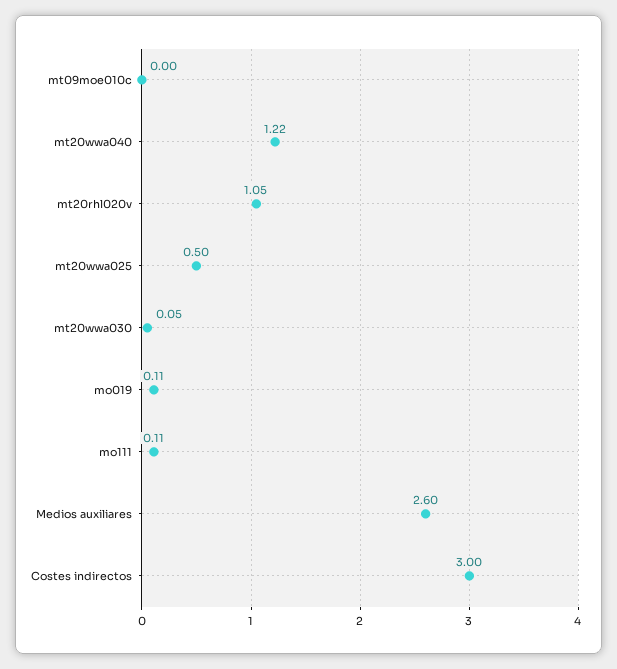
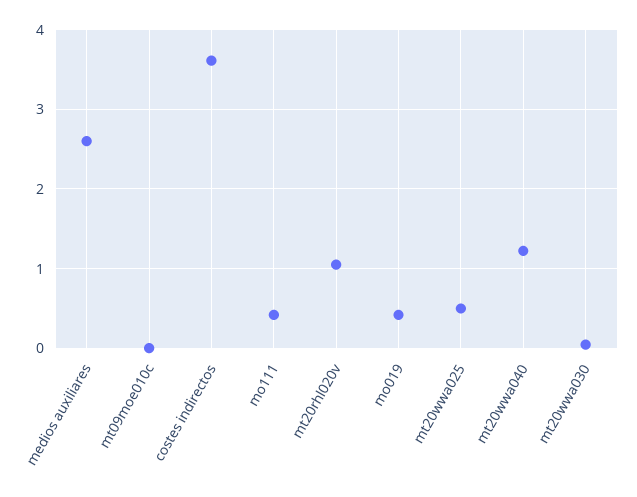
  {
    "mt09moe010c": 0,
    "mt20wwa040": 1.22,
    "mt20rhl020v": 1.05,
    "mt20wwa025": 0.5,
    "mt20wwa030": 0.05,
-   "mo019": 0.11,
+   "mo019": 0.4,
-   "mo111": 0.11,
+   "mo111": 0.4,
    "Medios auxiliares": 2.6,
-   "Costes indirectos": 3
+   "Costes indirectos": 3.6
  }

